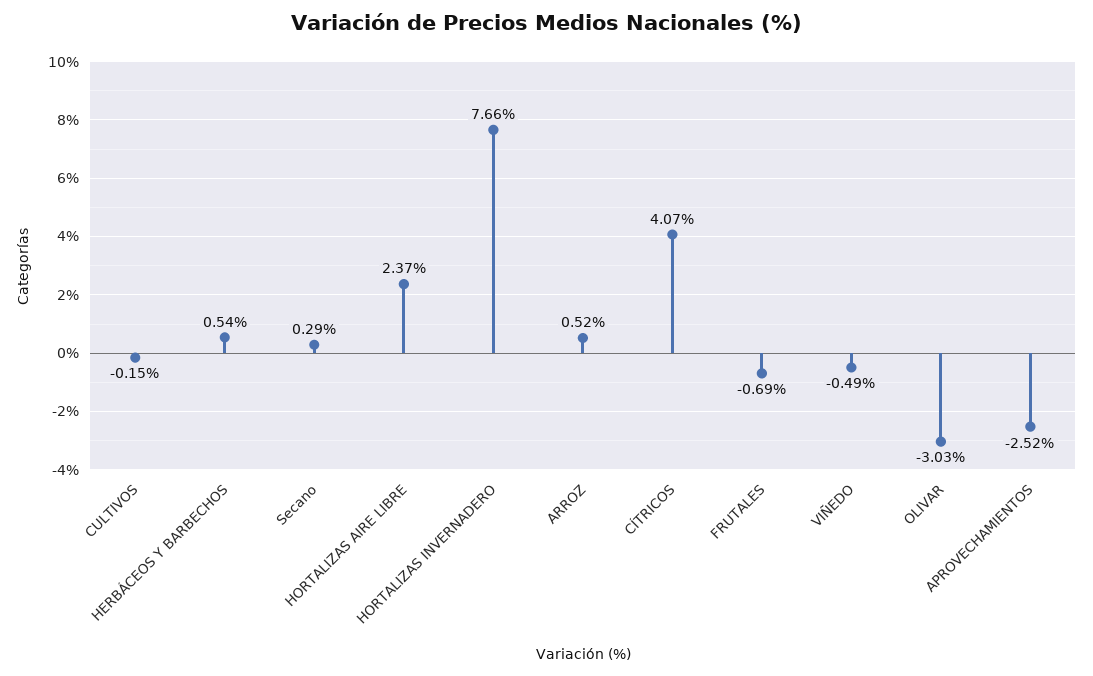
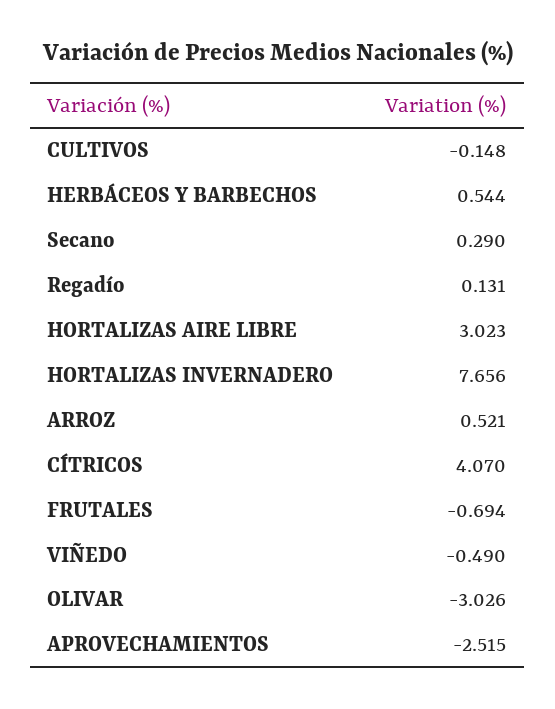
  {
    "CULTIVOS": -0.148,
    "HERBÁCEOS Y BARBECHOS": 0.544,
    "Secano": 0.29,
-   "HORTALIZAS AIRE LIBRE": 2.37,
+   "HORTALIZAS AIRE LIBRE": 3.023,
    "HORTALIZAS INVERNADERO": 7.656,
    "ARROZ": 0.521,
    "CÍTRICOS": 4.07,
    "FRUTALES": -0.694,
    "VIÑEDO": -0.49,
    "OLIVAR": -3.026,
-   "APROVECHAMIENTOS": -2.515
+   "APROVECHAMIENTOS": -2.515,
+   "Regadío": 0.131
  }

